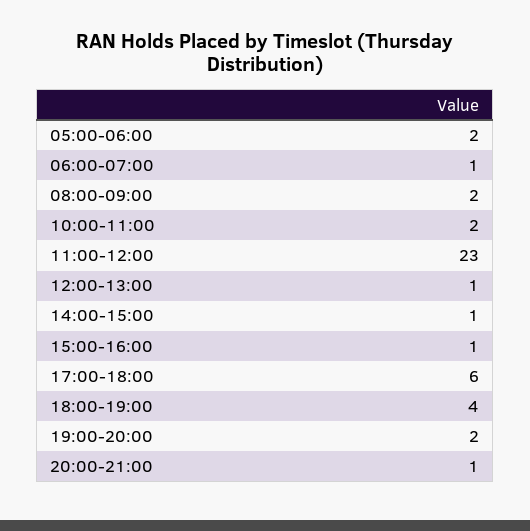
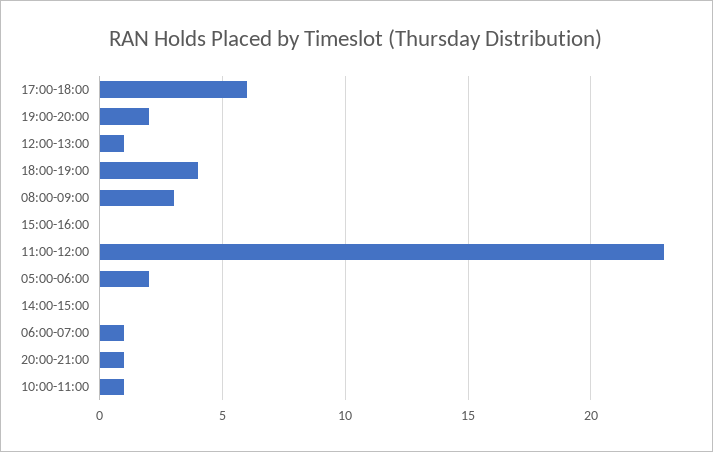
  {
    "05:00-06:00": 2,
    "06:00-07:00": 1,
-   "08:00-09:00": 2,
+   "08:00-09:00": 3,
-   "10:00-11:00": 2,
+   "10:00-11:00": 1,
    "11:00-12:00": 23,
    "12:00-13:00": 1,
-   "14:00-15:00": 1,
+   "14:00-15:00": 0,
-   "15:00-16:00": 1,
+   "15:00-16:00": 0,
    "17:00-18:00": 6,
    "18:00-19:00": 4,
    "19:00-20:00": 2,
    "20:00-21:00": 1
  }

